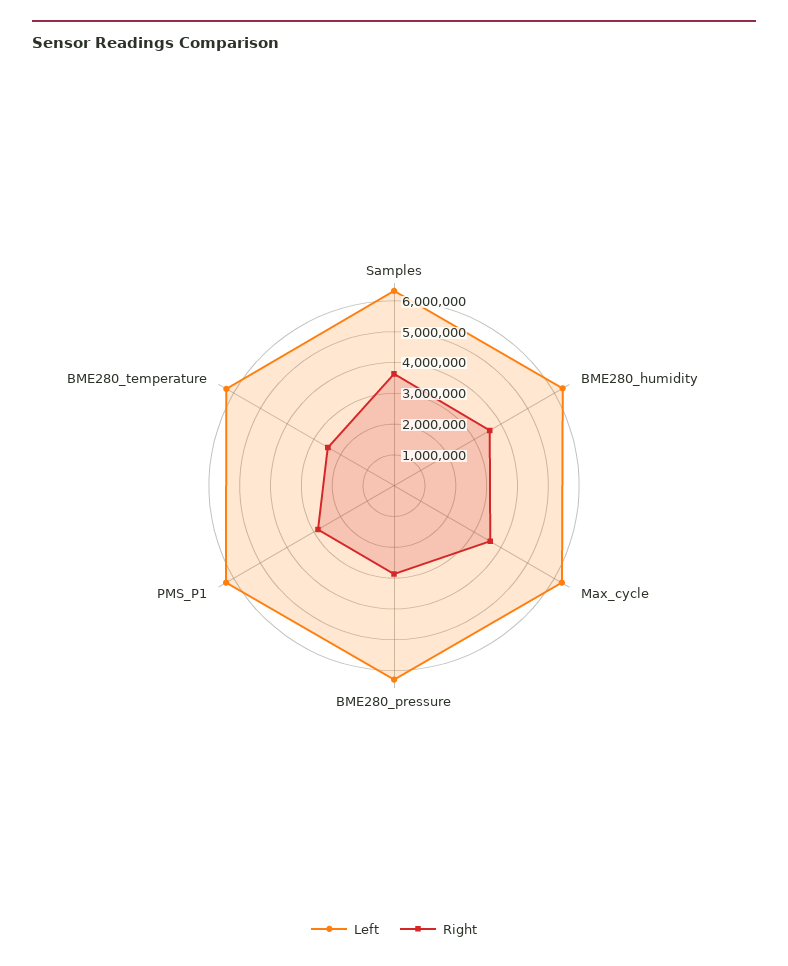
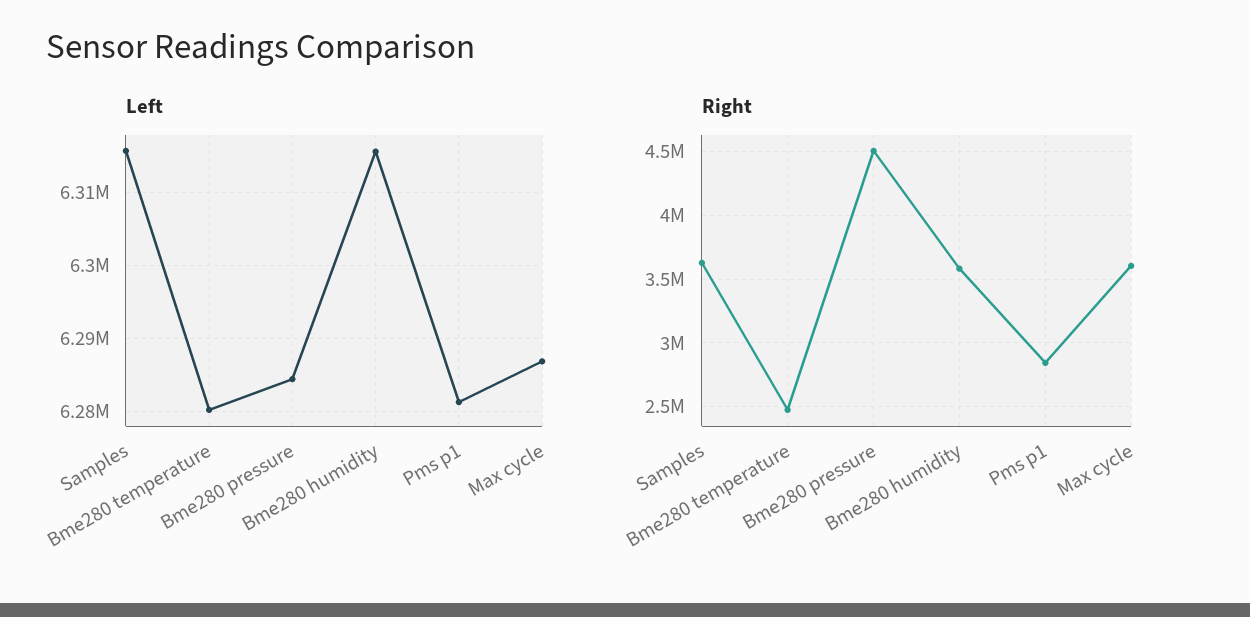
  {
    "Left": {
      "Samples": 6316000,
      "BME280_humidity": 6316000,
      "Max_cycle": 6287000,
      "BME280_pressure": 6284000,
      "PMS_P1": 6281000,
      "BME280_temperature": 6280000
    },
    "Right": {
      "Samples": 3650000,
      "BME280_humidity": 3600000,
      "Max_cycle": 3600000,
-     "BME280_pressure": 3000000,
+     "BME280_pressure": 4500000,
      "PMS_P1": 2850000,
      "BME280_temperature": 2500000
    }
  }

